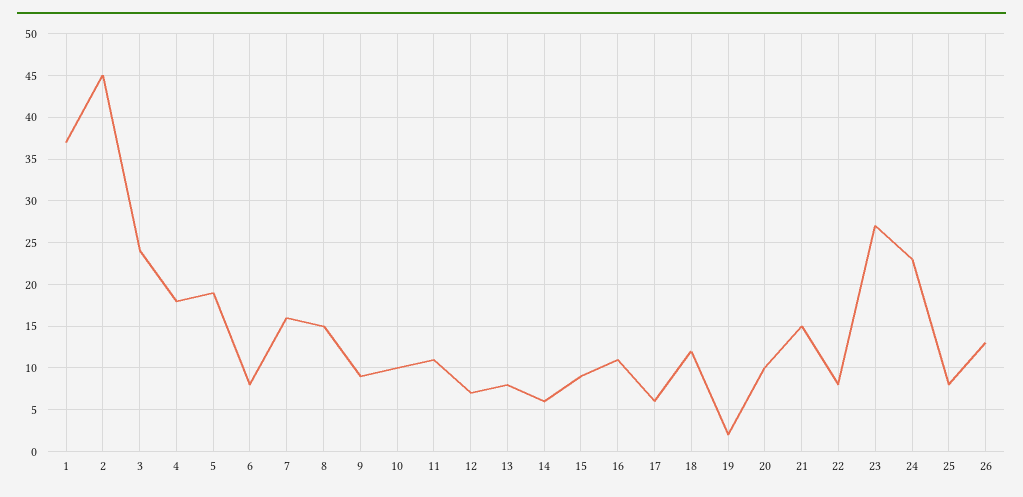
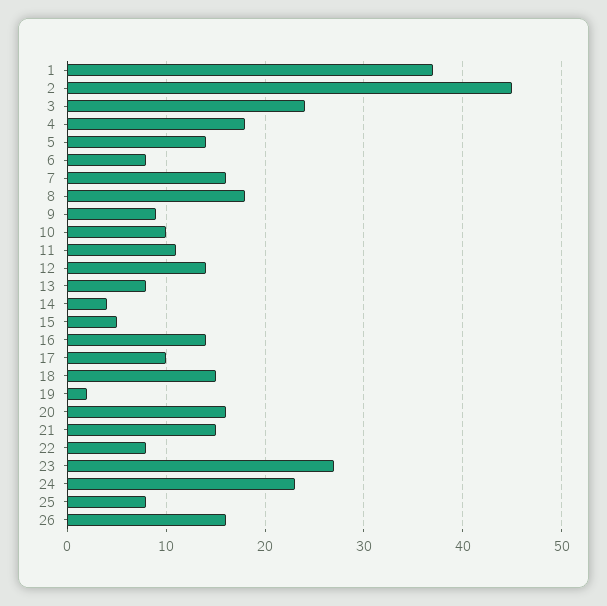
  {
    "1": 37,
    "2": 45,
    "3": 24,
    "4": 18,
-   "5": 19,
+   "5": 14,
    "6": 8,
    "7": 16,
-   "8": 15,
+   "8": 18,
    "9": 9,
    "10": 10,
    "11": 11,
-   "12": 7,
+   "12": 14,
    "13": 8,
-   "14": 6,
+   "14": 4,
-   "15": 9,
+   "15": 5,
-   "16": 11,
+   "16": 14,
-   "17": 6,
+   "17": 10,
-   "18": 12,
+   "18": 15,
    "19": 2,
-   "20": 10,
+   "20": 16,
    "21": 15,
    "22": 8,
    "23": 27,
    "24": 23,
    "25": 8,
-   "26": 13
+   "26": 16
  }

